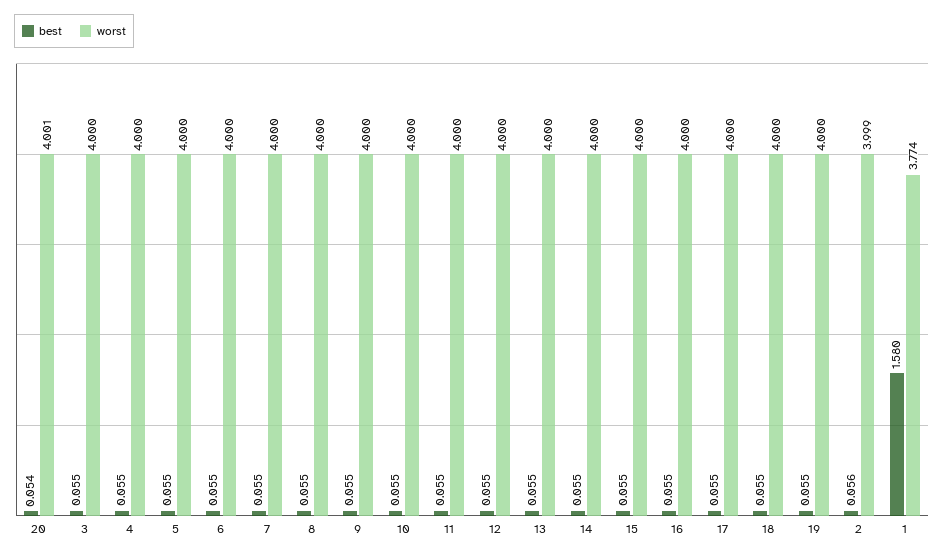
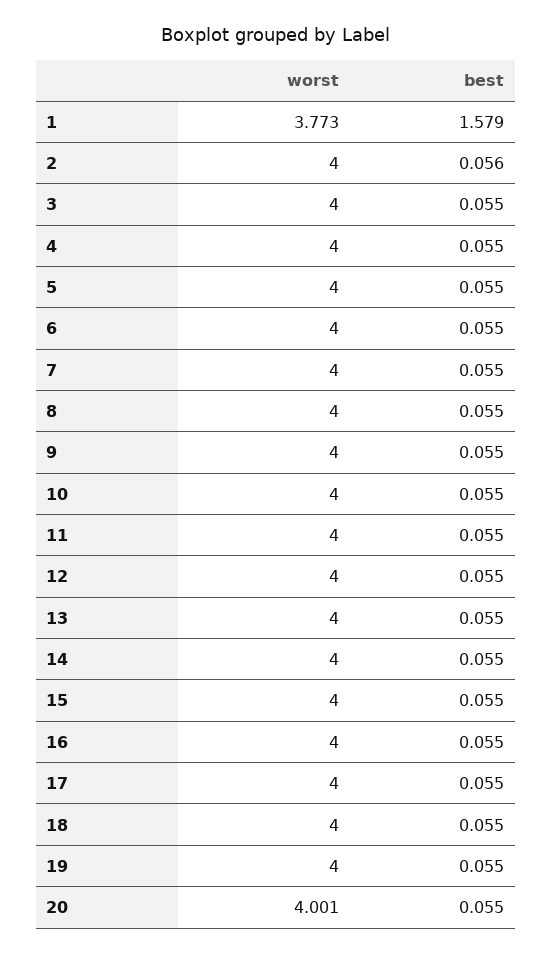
  {
    "best": {
-     "20": 0.054,
+     "20": 0.055,
      "3": 0.055,
      "4": 0.055,
      "5": 0.055,
      "6": 0.055,
      "7": 0.055,
      "8": 0.055,
      "9": 0.055,
      "10": 0.055,
      "11": 0.055,
      "12": 0.055,
      "13": 0.055,
      "14": 0.055,
      "15": 0.055,
      "16": 0.055,
      "17": 0.055,
      "18": 0.055,
      "19": 0.055,
      "2": 0.056,
-     "1": 1.58
+     "1": 1.579
    },
    "worst": {
      "20": 4.001,
      "3": 4,
      "4": 4,
      "5": 4,
      "6": 4,
      "7": 4,
      "8": 4,
      "9": 4,
      "10": 4,
      "11": 4,
      "12": 4,
      "13": 4,
      "14": 4,
      "15": 4,
      "16": 4,
      "17": 4,
      "18": 4,
      "19": 4,
-     "2": 3.999,
+     "2": 4,
-     "1": 3.774
+     "1": 3.773
    }
  }

